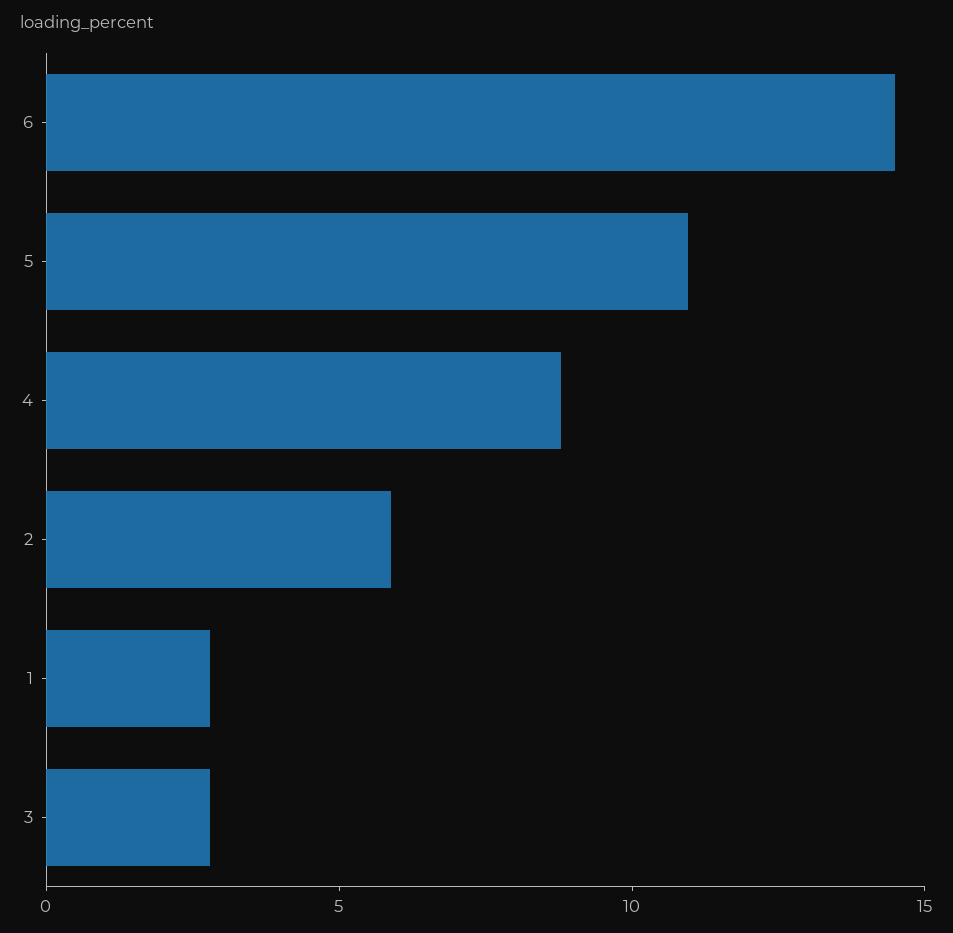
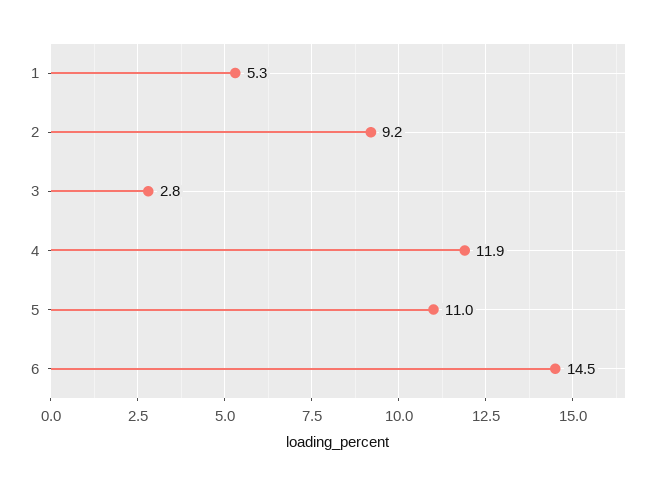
  {
    "6": 14.5,
    "5": 11,
-   "4": 9,
+   "4": 11.9,
-   "2": 6,
+   "2": 9.2,
-   "1": 3,
+   "1": 5.3,
    "3": 2.8
  }

